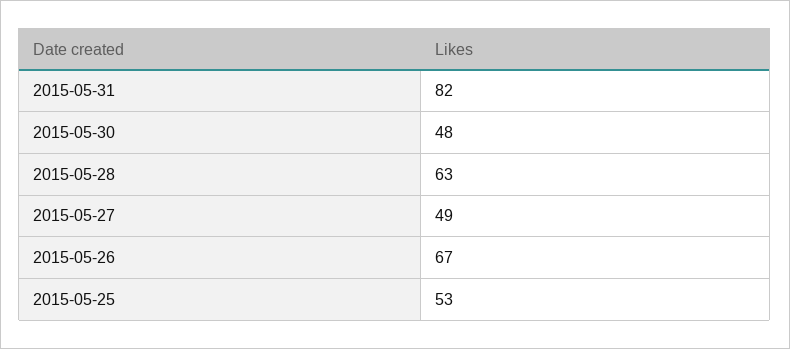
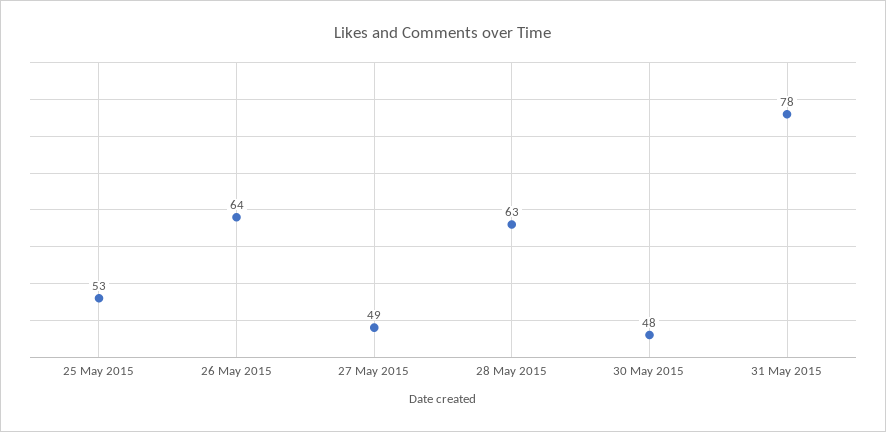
  {
-   "2015-05-31": 82,
+   "2015-05-31": 78,
    "2015-05-30": 48,
    "2015-05-28": 63,
    "2015-05-27": 49,
-   "2015-05-26": 67,
+   "2015-05-26": 64,
    "2015-05-25": 53
  }

